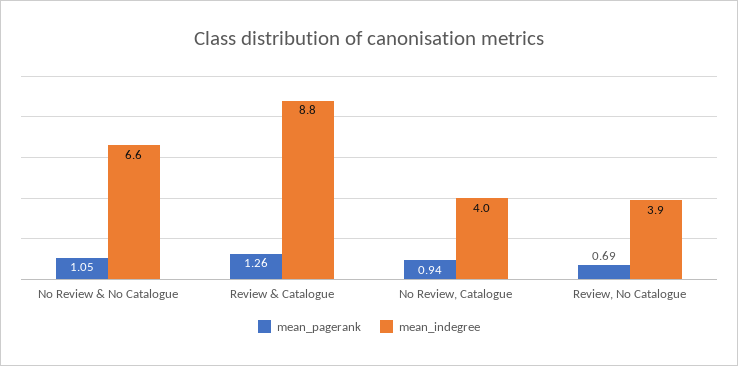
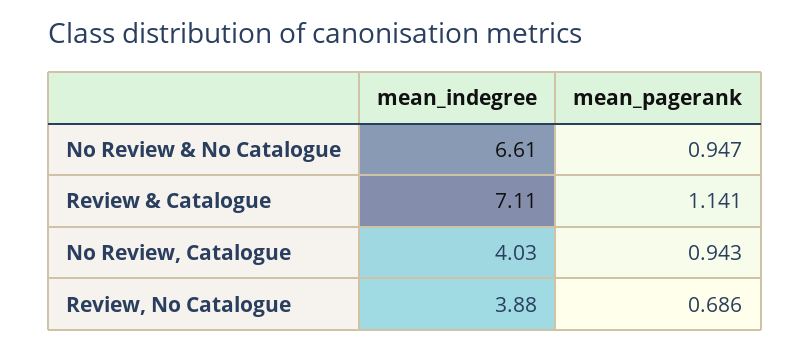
  {
    "mean_pagerank": {
-     "No Review & No Catalogue": 1.05,
+     "No Review & No Catalogue": 0.947,
-     "Review & Catalogue": 1.26,
+     "Review & Catalogue": 1.141,
      "No Review, Catalogue": 0.943,
      "Review, No Catalogue": 0.686
    },
    "mean_indegree": {
      "No Review & No Catalogue": 6.61,
-     "Review & Catalogue": 8.8,
+     "Review & Catalogue": 7.11,
      "No Review, Catalogue": 4.03,
      "Review, No Catalogue": 3.88
    }
  }

